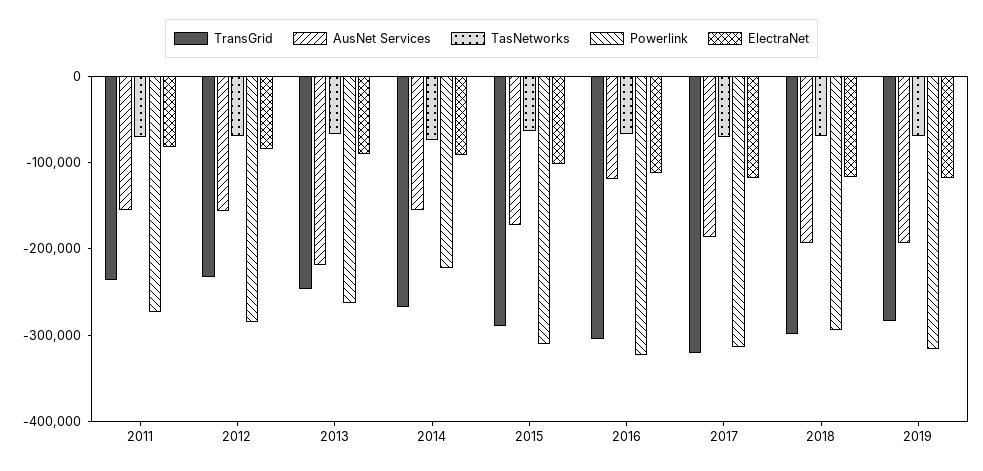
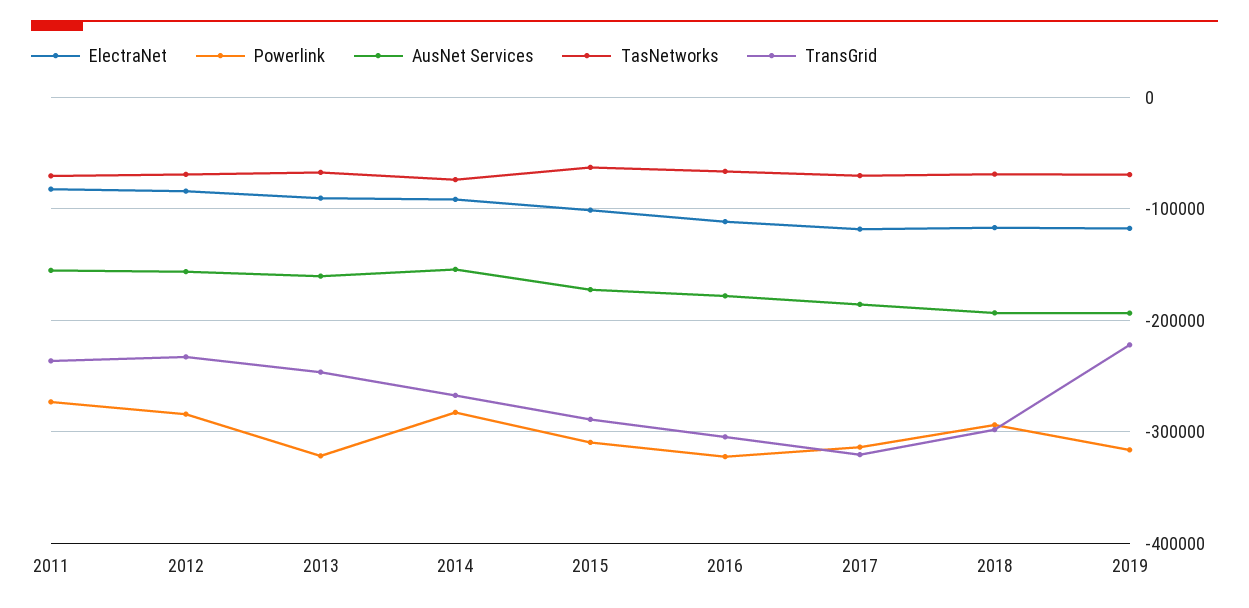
  {
    "TransGrid": {
      "2011": -240000,
      "2012": -230000,
      "2013": -250000,
      "2014": -270000,
      "2015": -290000,
      "2016": -300000,
      "2017": -320000,
      "2018": -300000,
-     "2019": -280000
+     "2019": -220000
    },
    "AusNet Services": {
      "2011": -160000,
      "2012": -160000,
-     "2013": -220000,
+     "2013": -160000,
      "2014": -150000,
      "2015": -170000,
-     "2016": -120000,
+     "2016": -180000,
      "2017": -190000,
      "2018": -190000,
      "2019": -190000
    },
    "TasNetworks": {
      "2011": -70000,
      "2012": -70000,
      "2013": -70000,
      "2014": -70000,
      "2015": -60000,
      "2016": -70000,
      "2017": -70000,
      "2018": -70000,
      "2019": -70000
    },
    "Powerlink": {
      "2011": -270000,
      "2012": -280000,
-     "2013": -260000,
+     "2013": -320000,
-     "2014": -220000,
+     "2014": -280000,
      "2015": -310000,
      "2016": -320000,
      "2017": -310000,
      "2018": -290000,
      "2019": -320000
    },
    "ElectraNet": {
      "2011": -80000,
      "2012": -80000,
      "2013": -90000,
      "2014": -90000,
      "2015": -100000,
      "2016": -110000,
      "2017": -120000,
      "2018": -120000,
      "2019": -120000
    }
  }

